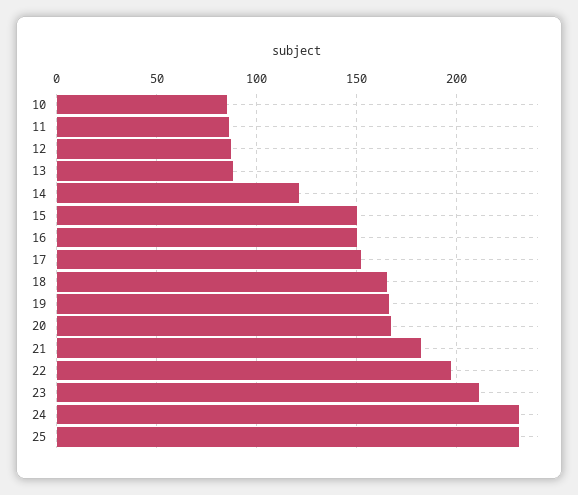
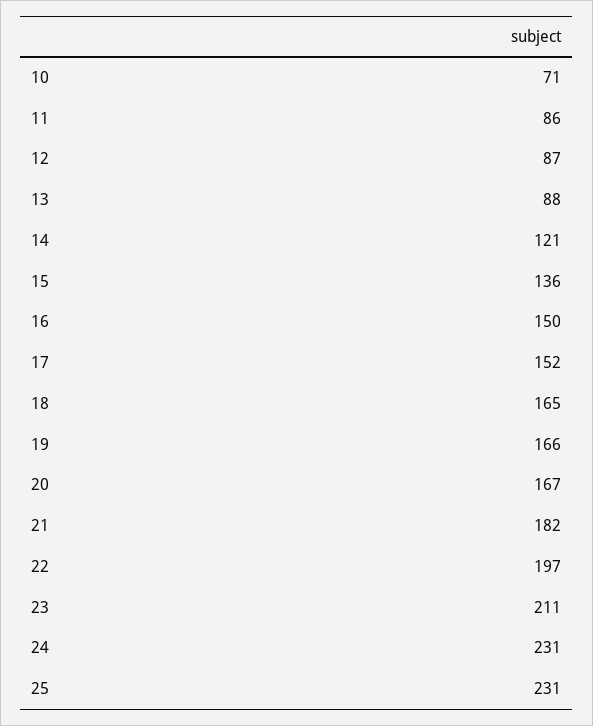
  {
-   "10": 85,
+   "10": 71,
    "11": 86,
    "12": 87,
    "13": 88,
    "14": 121,
-   "15": 150,
+   "15": 136,
    "16": 150,
    "17": 152,
    "18": 165,
    "19": 166,
    "20": 167,
    "21": 182,
    "22": 197,
    "23": 211,
    "24": 231,
    "25": 231
  }

